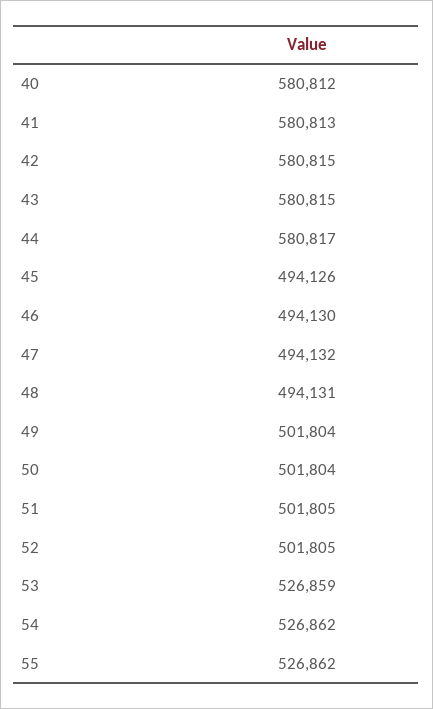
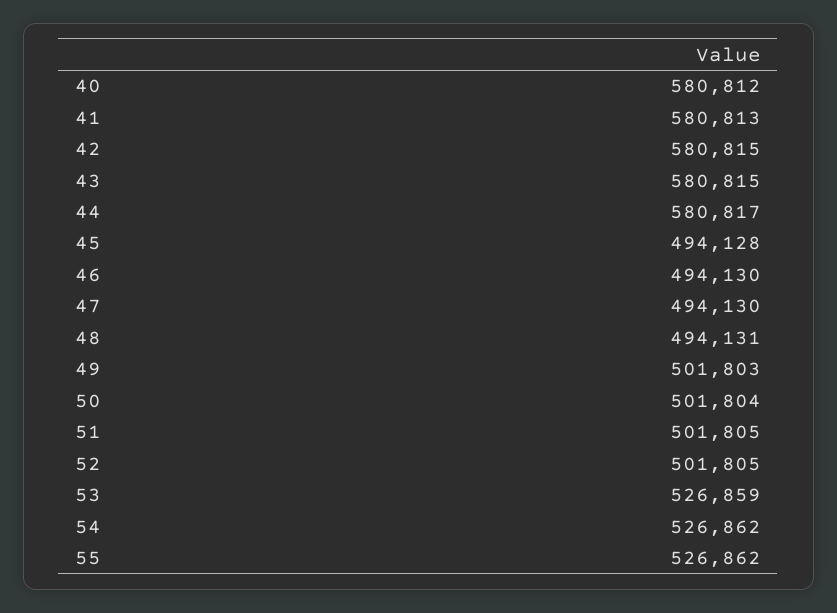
  {
    "40": 580812,
    "41": 580813,
    "42": 580815,
    "43": 580815,
    "44": 580817,
-   "45": 494126,
+   "45": 494128,
    "46": 494130,
-   "47": 494132,
+   "47": 494130,
    "48": 494131,
-   "49": 501804,
+   "49": 501803,
    "50": 501804,
    "51": 501805,
    "52": 501805,
    "53": 526859,
    "54": 526862,
    "55": 526862
  }

